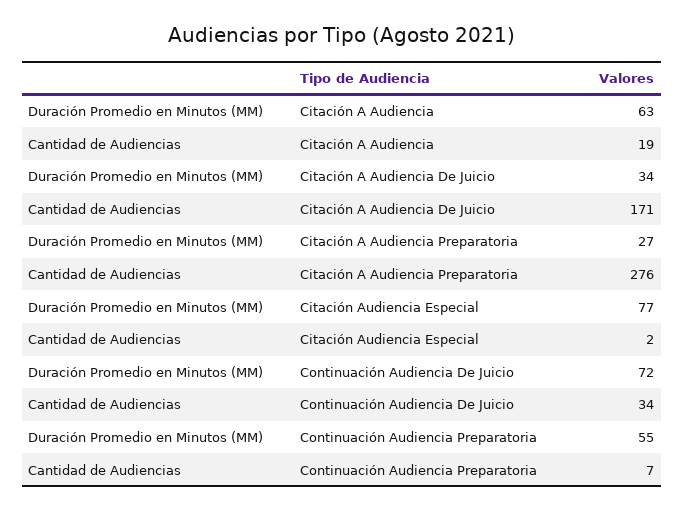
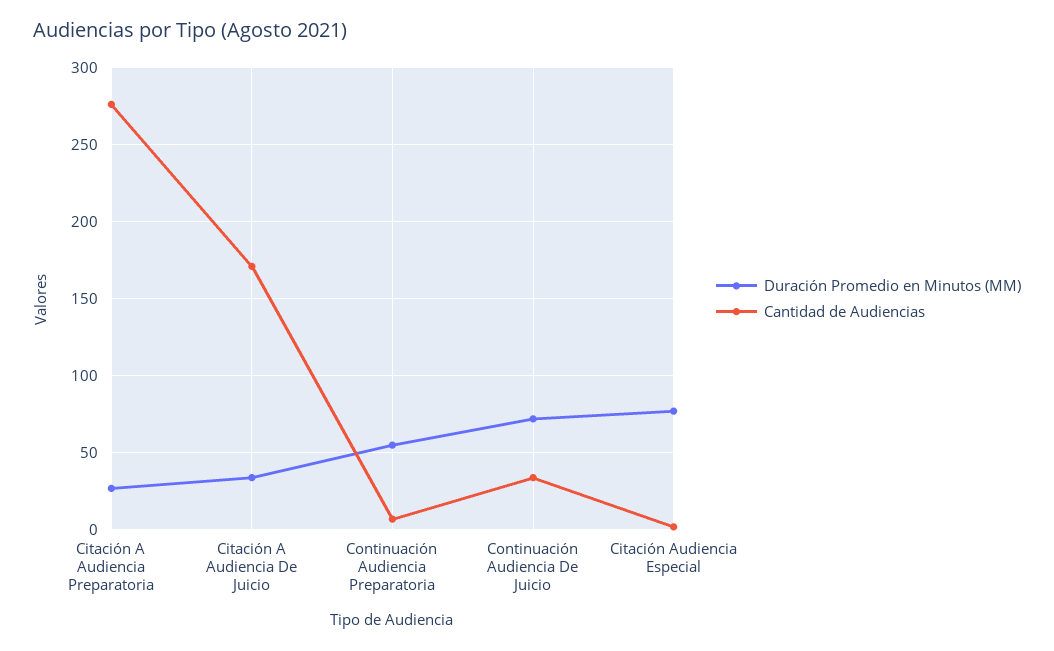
  {
    "Duración Promedio en Minutos (MM)": {
-     "Citación A Audiencia": 63,
      "Citación A Audiencia De Juicio": 34,
      "Citación A Audiencia Preparatoria": 27,
      "Citación Audiencia Especial": 77,
      "Continuación Audiencia De Juicio": 72,
      "Continuación Audiencia Preparatoria": 55
    },
    "Cantidad de Audiencias": {
-     "Citación A Audiencia": 19,
      "Citación A Audiencia De Juicio": 171,
      "Citación A Audiencia Preparatoria": 276,
      "Citación Audiencia Especial": 2,
      "Continuación Audiencia De Juicio": 34,
      "Continuación Audiencia Preparatoria": 7
    }
  }

